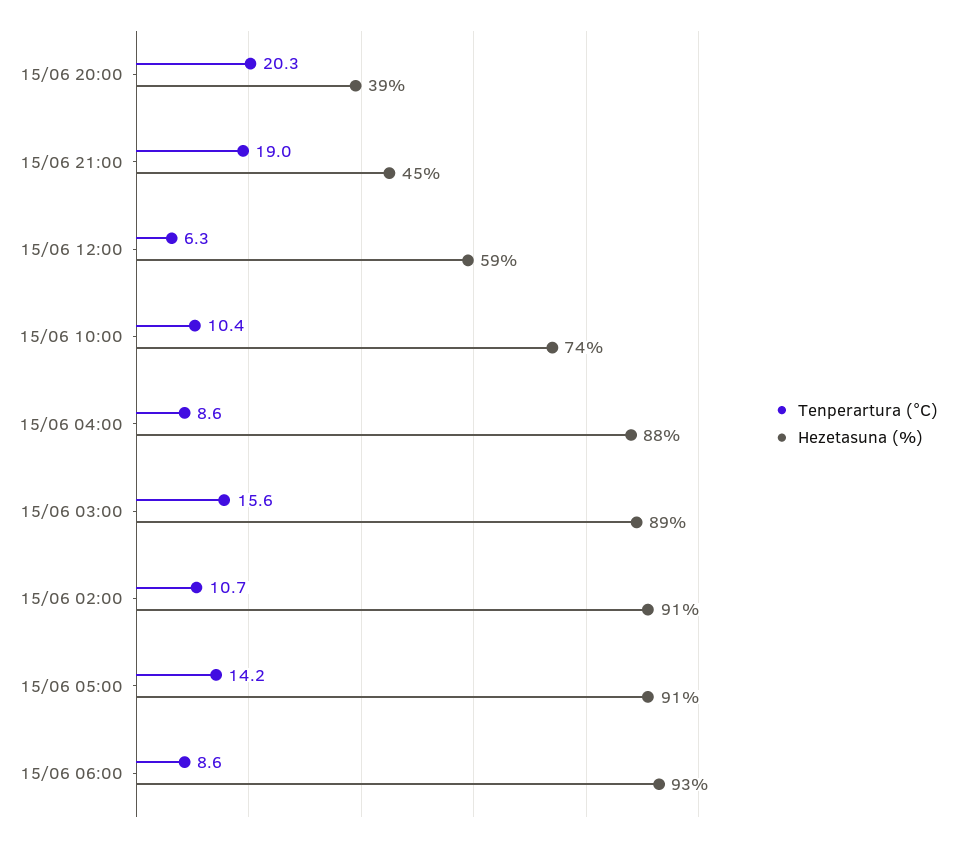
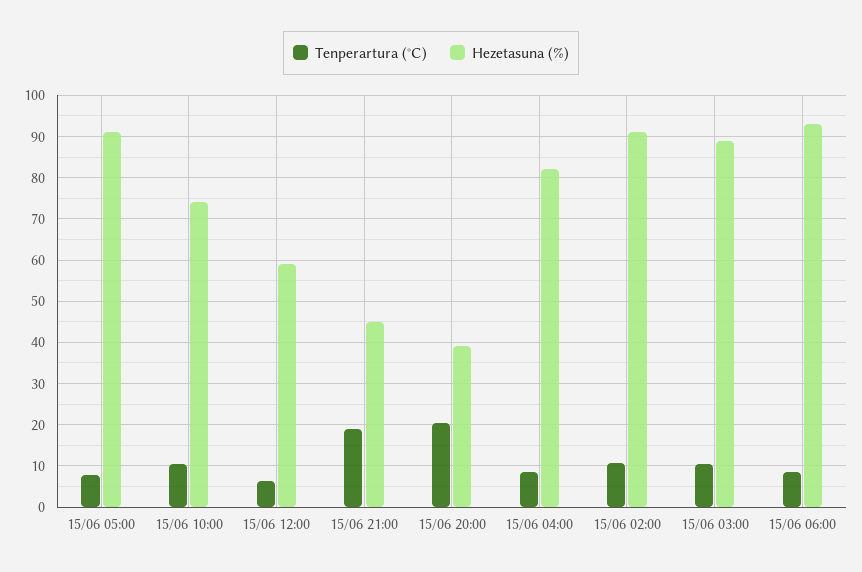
  {
    "Tenperartura (°C)": {
      "15/06 20:00": 20.3,
      "15/06 21:00": 19,
      "15/06 12:00": 6.3,
      "15/06 10:00": 10.4,
      "15/06 04:00": 8.6,
-     "15/06 03:00": 15.6,
+     "15/06 03:00": 10,
      "15/06 02:00": 10.7,
-     "15/06 05:00": 14.2,
+     "15/06 05:00": 8,
      "15/06 06:00": 8.6
    },
    "Hezetasuna (%)": {
      "15/06 20:00": 39,
      "15/06 21:00": 45,
      "15/06 12:00": 59,
      "15/06 10:00": 74,
-     "15/06 04:00": 88,
+     "15/06 04:00": 82,
      "15/06 03:00": 89,
      "15/06 02:00": 91,
      "15/06 05:00": 91,
      "15/06 06:00": 93
    }
  }

